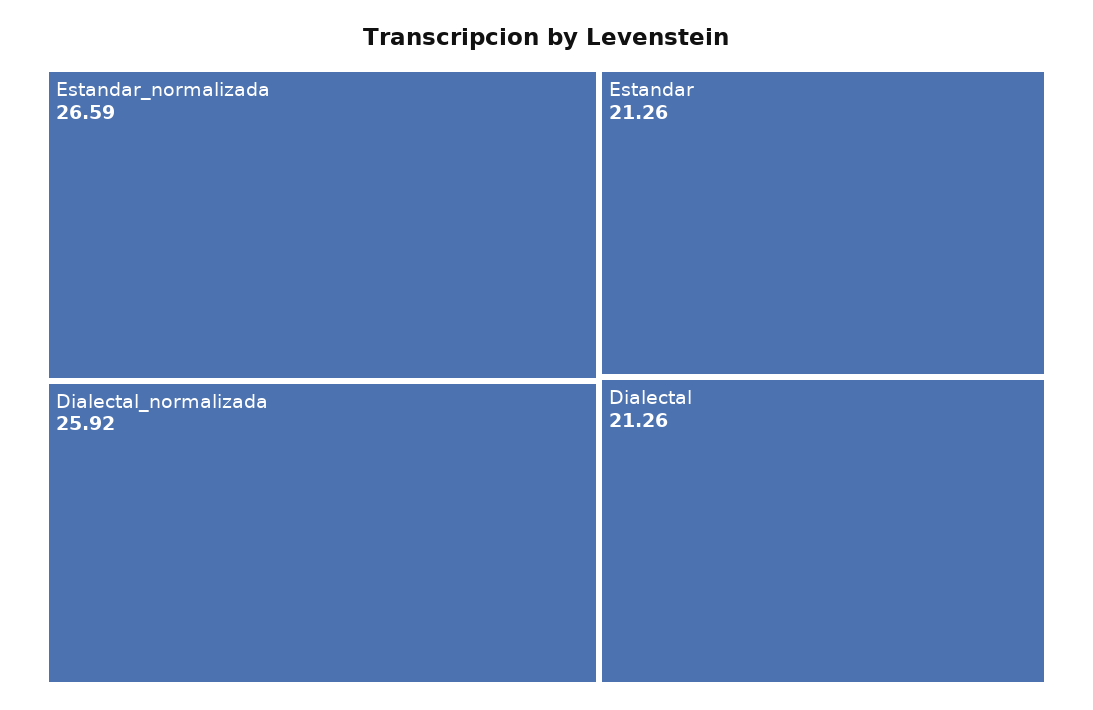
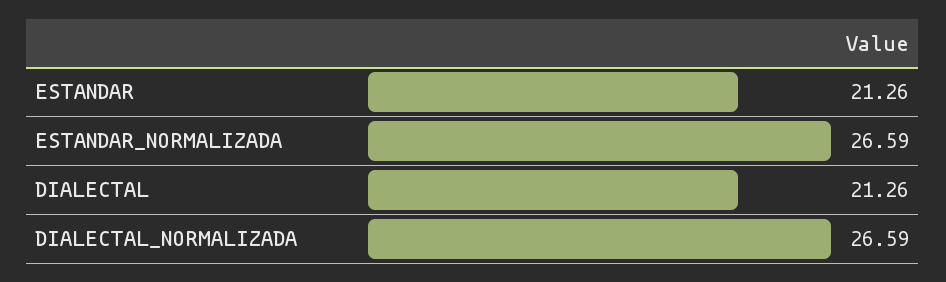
  {
    "Estandar_normalizada": 26.59,
-   "Dialectal_normalizada": 25.92,
+   "Dialectal_normalizada": 26.59,
    "Estandar": 21.26,
    "Dialectal": 21.26
  }

